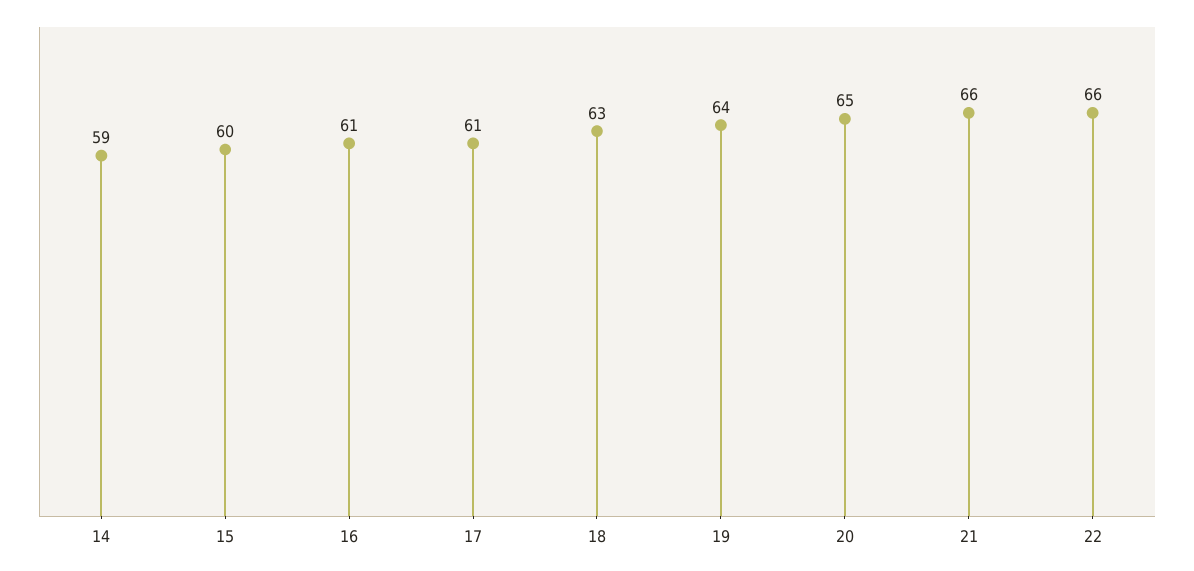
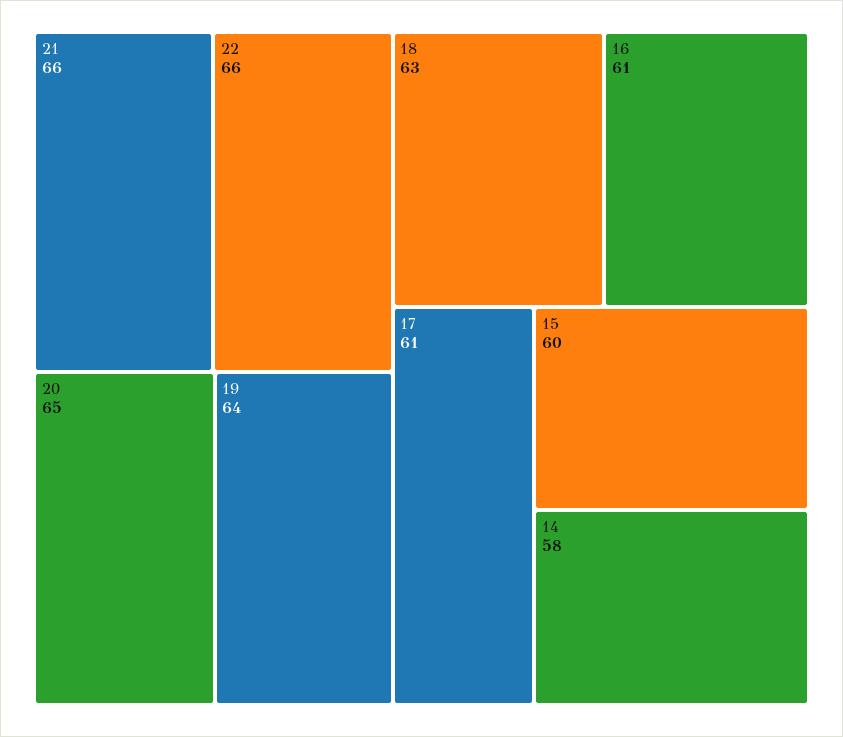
  {
-   "14": 59,
+   "14": 58,
    "15": 60,
    "16": 61,
    "17": 61,
    "18": 63,
    "19": 64,
    "20": 65,
    "21": 66,
    "22": 66
  }

